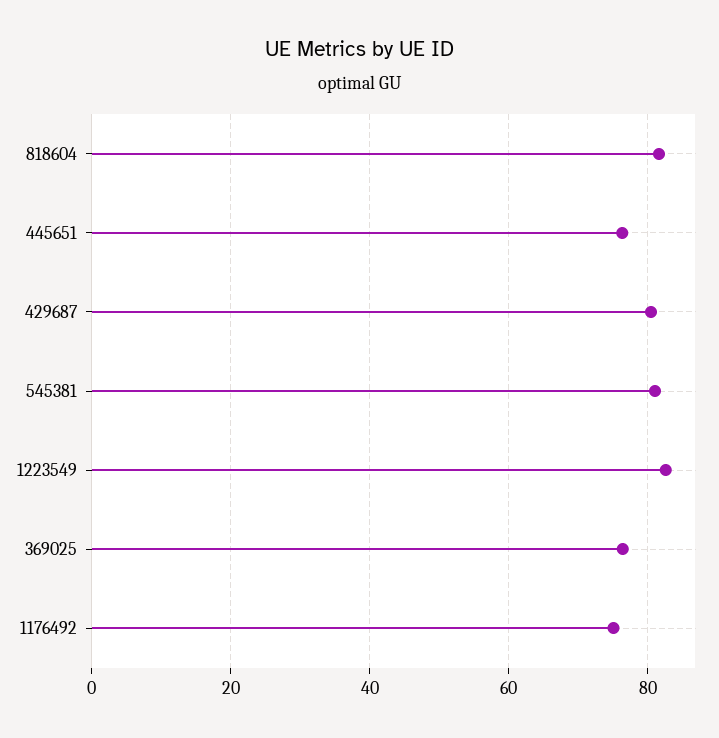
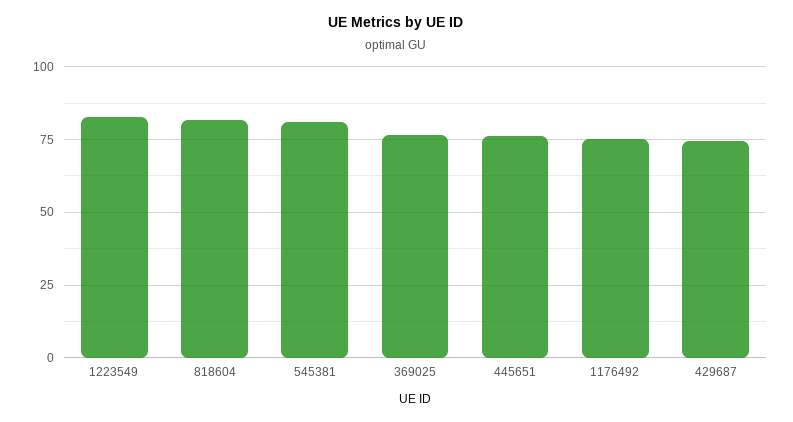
  {
    "818604": 82,
    "445651": 76,
-   "429687": 80,
+   "429687": 75,
    "545381": 82,
    "1223549": 82,
    "369025": 76,
    "1176492": 76
  }

